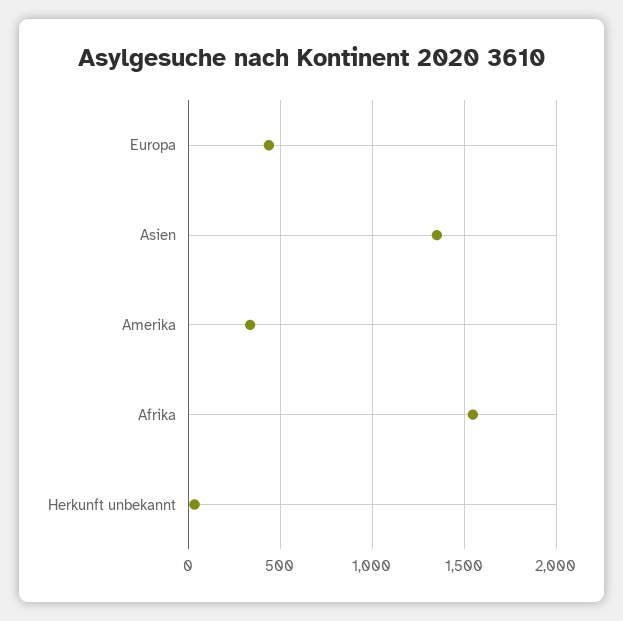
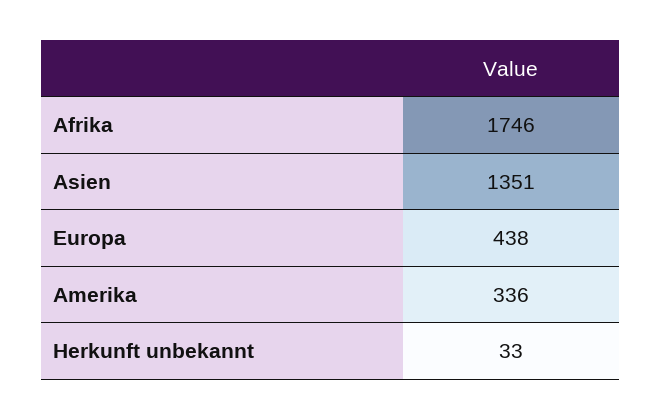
  {
    "Europa": 438,
    "Asien": 1351,
    "Amerika": 336,
-   "Afrika": 1550,
+   "Afrika": 1746,
    "Herkunft unbekannt": 33
  }

